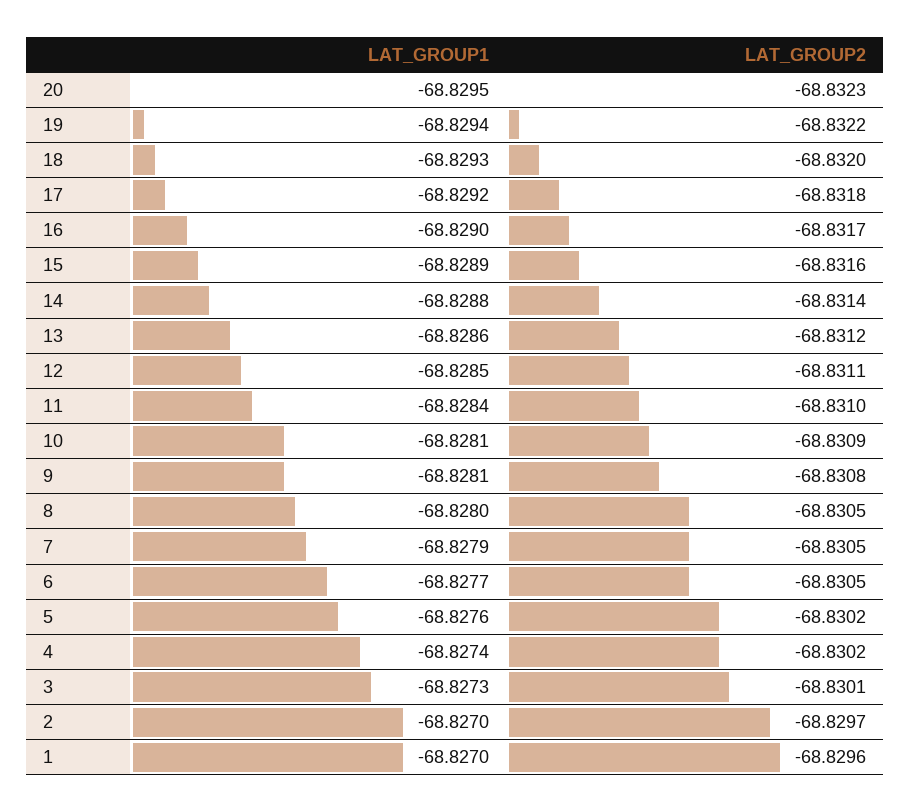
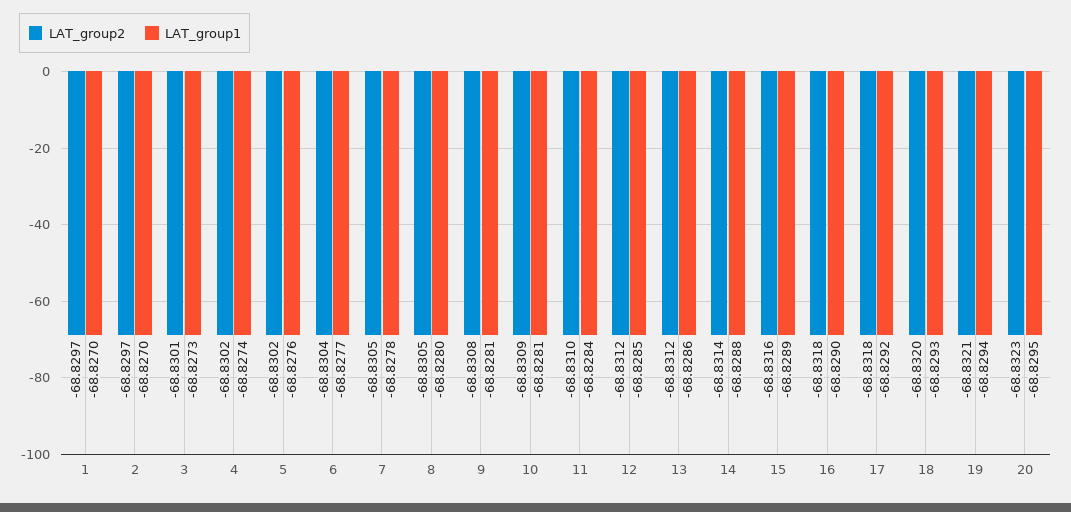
  {
    "LAT_GROUP1": {
      "20": -68.8295,
      "19": -68.8294,
      "18": -68.8293,
      "17": -68.8292,
      "16": -68.829,
      "15": -68.8289,
      "14": -68.8288,
      "13": -68.8286,
      "12": -68.8285,
      "11": -68.8284,
      "10": -68.8281,
      "9": -68.8281,
      "8": -68.828,
-     "7": -68.8279,
+     "7": -68.8278,
      "6": -68.8277,
      "5": -68.8276,
      "4": -68.8274,
      "3": -68.8273,
      "2": -68.827,
      "1": -68.827
    },
    "LAT_GROUP2": {
      "20": -68.8323,
-     "19": -68.8322,
+     "19": -68.8321,
      "18": -68.832,
      "17": -68.8318,
-     "16": -68.8317,
+     "16": -68.8318,
      "15": -68.8316,
      "14": -68.8314,
      "13": -68.8312,
-     "12": -68.8311,
+     "12": -68.8312,
      "11": -68.831,
      "10": -68.8309,
      "9": -68.8308,
      "8": -68.8305,
      "7": -68.8305,
-     "6": -68.8305,
+     "6": -68.8304,
      "5": -68.8302,
      "4": -68.8302,
      "3": -68.8301,
      "2": -68.8297,
-     "1": -68.8296
+     "1": -68.8297
    }
  }

